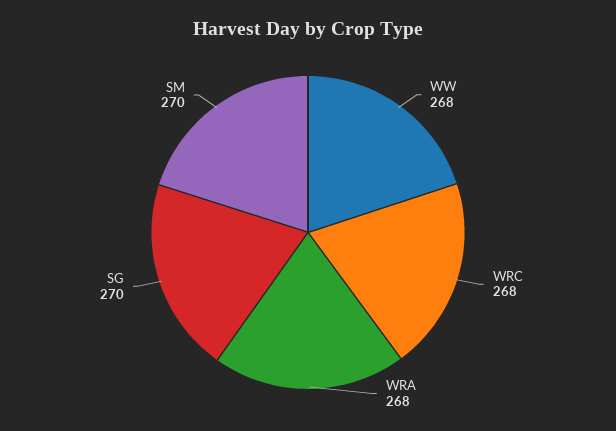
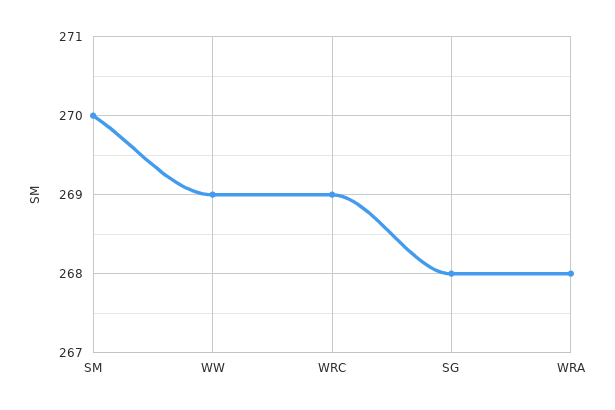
  {
-   "WW": 268,
+   "WW": 269,
-   "WRC": 268,
+   "WRC": 269,
    "WRA": 268,
-   "SG": 270,
+   "SG": 268,
    "SM": 270
  }

